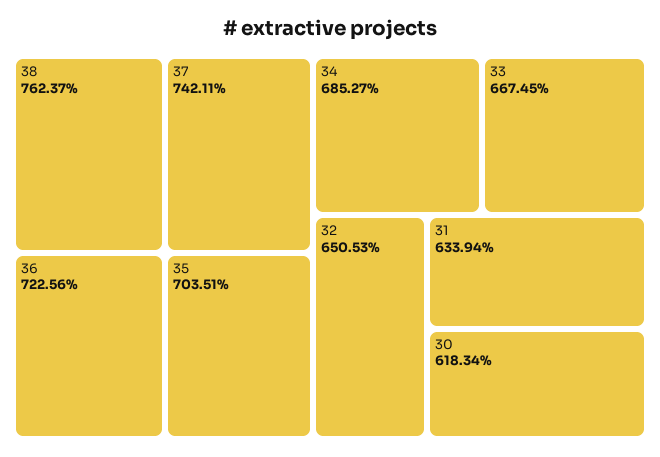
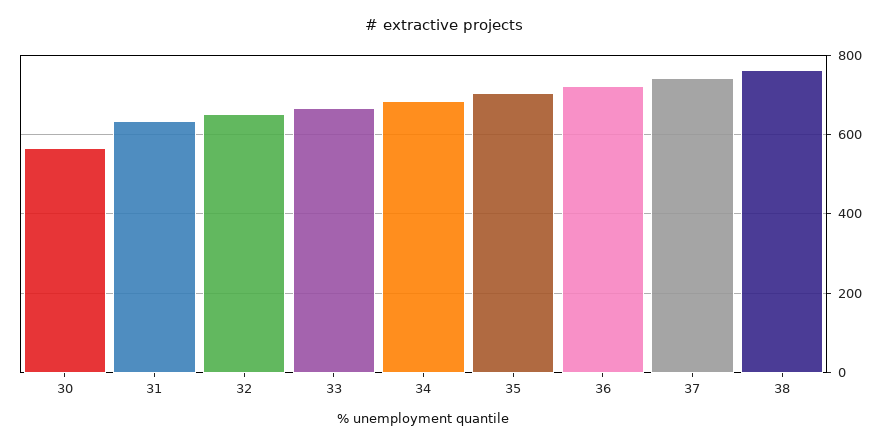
  {
    "38": 762.37,
    "37": 742.11,
    "36": 722.56,
    "35": 703.51,
    "34": 685.27,
    "33": 667.45,
    "32": 650.53,
    "31": 633.94,
-   "30": 618.34
+   "30": 560
  }

